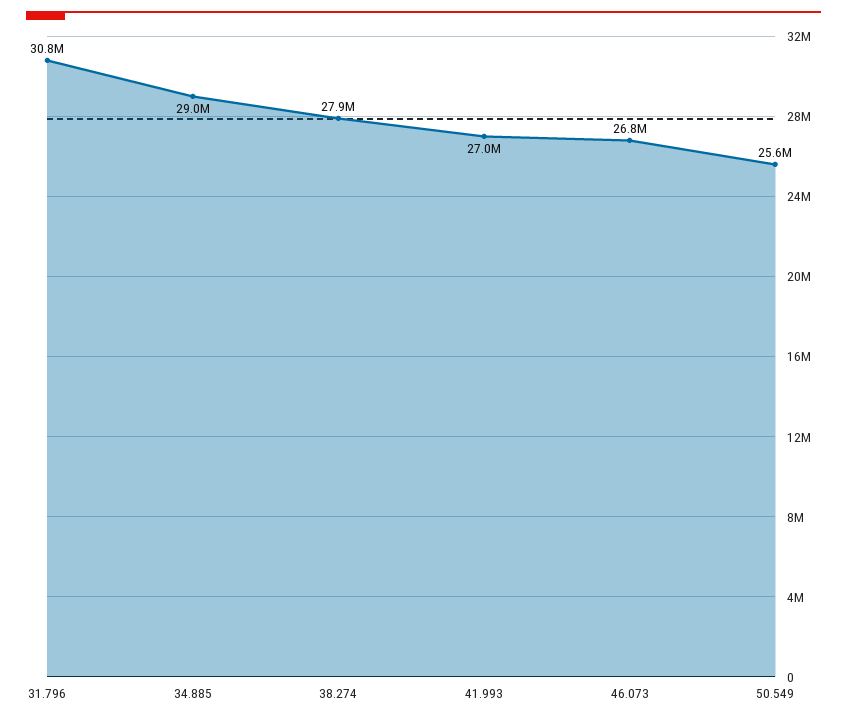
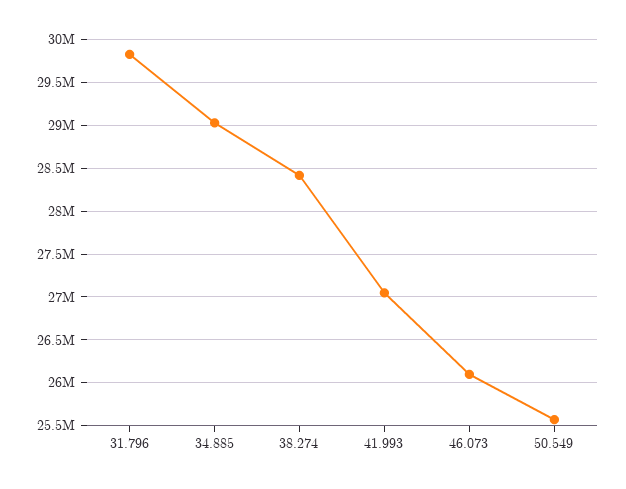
  {
-   "31.796": 30800000,
+   "31.796": 29800000,
    "34.885": 29000000,
-   "38.274": 27900000,
+   "38.274": 28400000,
    "41.993": 27000000,
-   "46.073": 26800000,
+   "46.073": 26100000,
    "50.549": 25600000
  }

